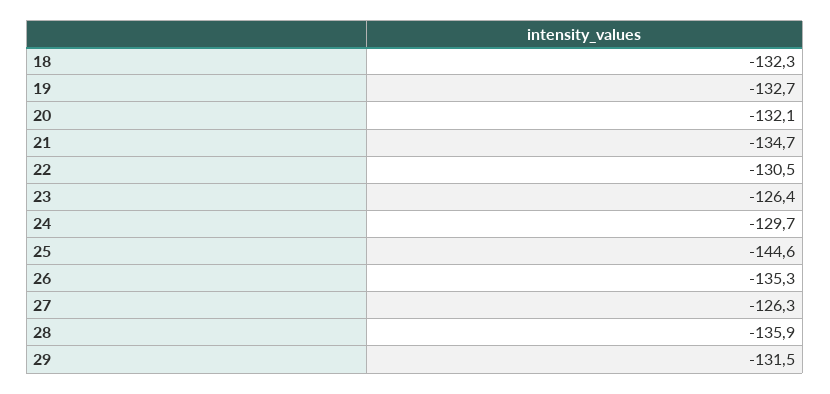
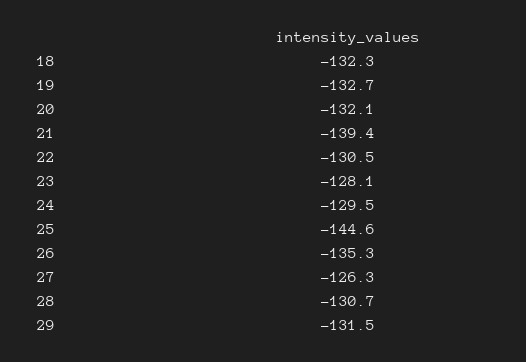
  {
    "18": -132.3,
    "19": -132.7,
    "20": -132.1,
-   "21": -134.7,
+   "21": -139.4,
    "22": -130.5,
-   "23": -126.4,
+   "23": -128.1,
-   "24": -129.7,
+   "24": -129.5,
    "25": -144.6,
    "26": -135.3,
    "27": -126.3,
-   "28": -135.9,
+   "28": -130.7,
    "29": -131.5
  }

